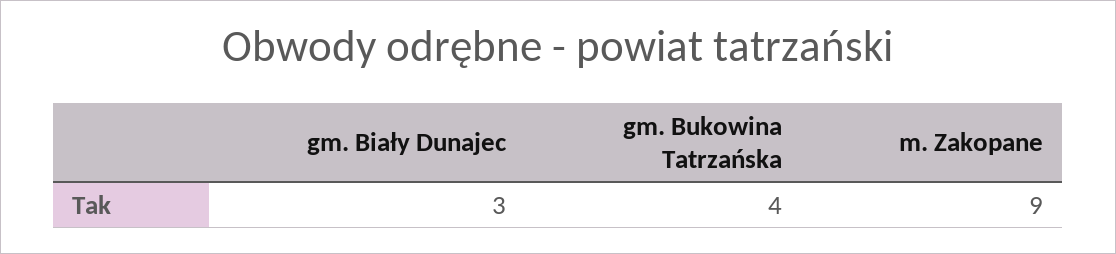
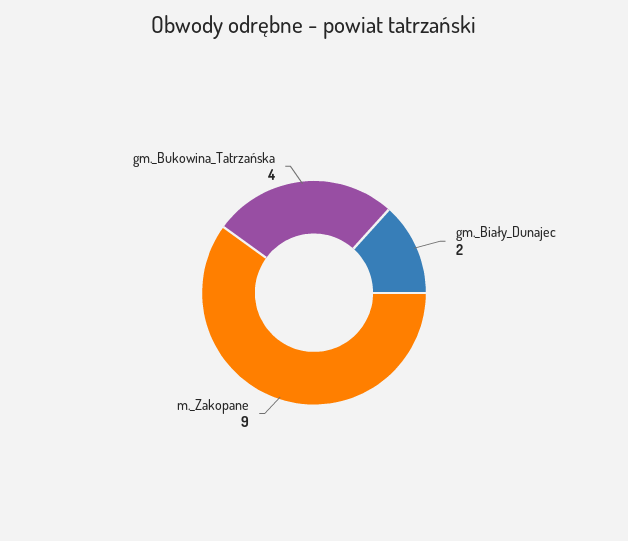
  {
-   "gm. Biały Dunajec": 3,
+   "gm. Biały Dunajec": 2,
    "gm. Bukowina Tatrzańska": 4,
    "m. Zakopane": 9
  }

